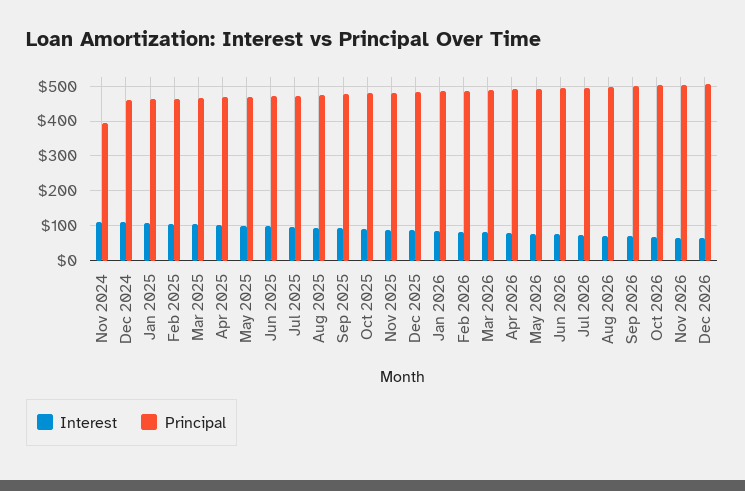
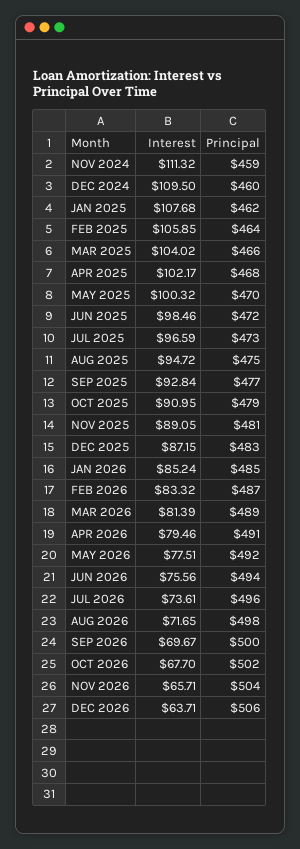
  {
    "Interest": {
      "Nov 2024": 111.32,
      "Dec 2024": 109.5,
      "Jan 2025": 107.68,
      "Feb 2025": 105.85,
      "Mar 2025": 104.02,
      "Apr 2025": 102.17,
      "May 2025": 100.32,
      "Jun 2025": 98.46,
      "Jul 2025": 96.59,
      "Aug 2025": 94.72,
      "Sep 2025": 92.84,
      "Oct 2025": 90.95,
      "Nov 2025": 89.05,
      "Dec 2025": 87.15,
      "Jan 2026": 85.24,
      "Feb 2026": 83.32,
      "Mar 2026": 81.39,
      "Apr 2026": 79.46,
      "May 2026": 77.51,
      "Jun 2026": 75.56,
      "Jul 2026": 73.61,
      "Aug 2026": 71.65,
      "Sep 2026": 69.67,
      "Oct 2026": 67.7,
      "Nov 2026": 65.71,
      "Dec 2026": 63.71
    },
    "Principal": {
-     "Nov 2024": 400,
+     "Nov 2024": 459,
      "Dec 2024": 460,
      "Jan 2025": 462,
      "Feb 2025": 464,
      "Mar 2025": 466,
      "Apr 2025": 468,
      "May 2025": 470,
      "Jun 2025": 472,
      "Jul 2025": 473,
      "Aug 2025": 475,
      "Sep 2025": 477,
      "Oct 2025": 479,
      "Nov 2025": 481,
      "Dec 2025": 483,
      "Jan 2026": 485,
      "Feb 2026": 487,
      "Mar 2026": 489,
      "Apr 2026": 491,
      "May 2026": 492,
      "Jun 2026": 494,
      "Jul 2026": 496,
      "Aug 2026": 498,
      "Sep 2026": 500,
      "Oct 2026": 502,
      "Nov 2026": 504,
      "Dec 2026": 506
    }
  }

